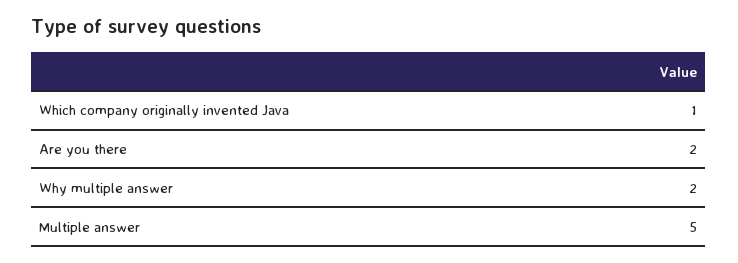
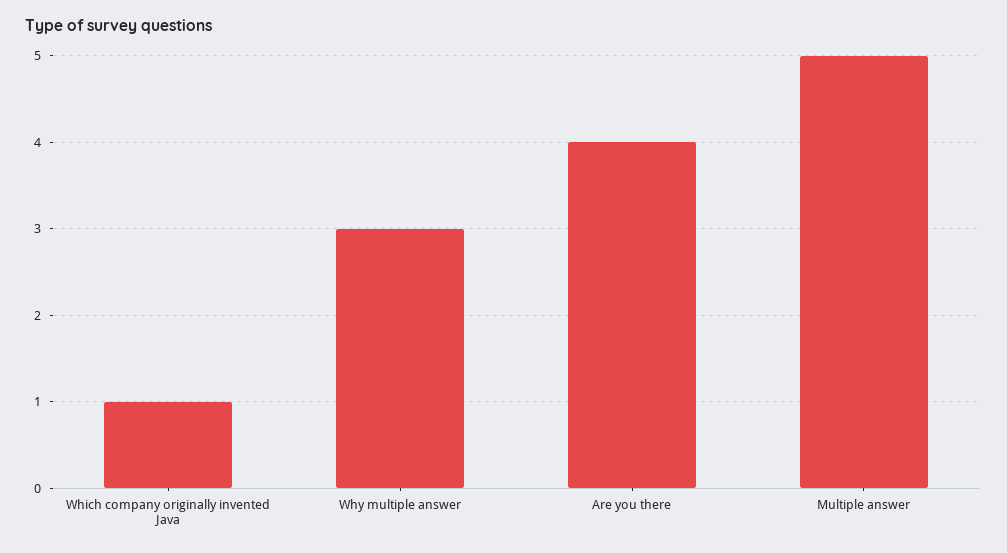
  {
    "Which company originally invented Java": 1,
-   "Are you there": 2,
+   "Are you there": 4,
-   "Why multiple answer": 2,
+   "Why multiple answer": 3,
    "Multiple answer": 5
  }

